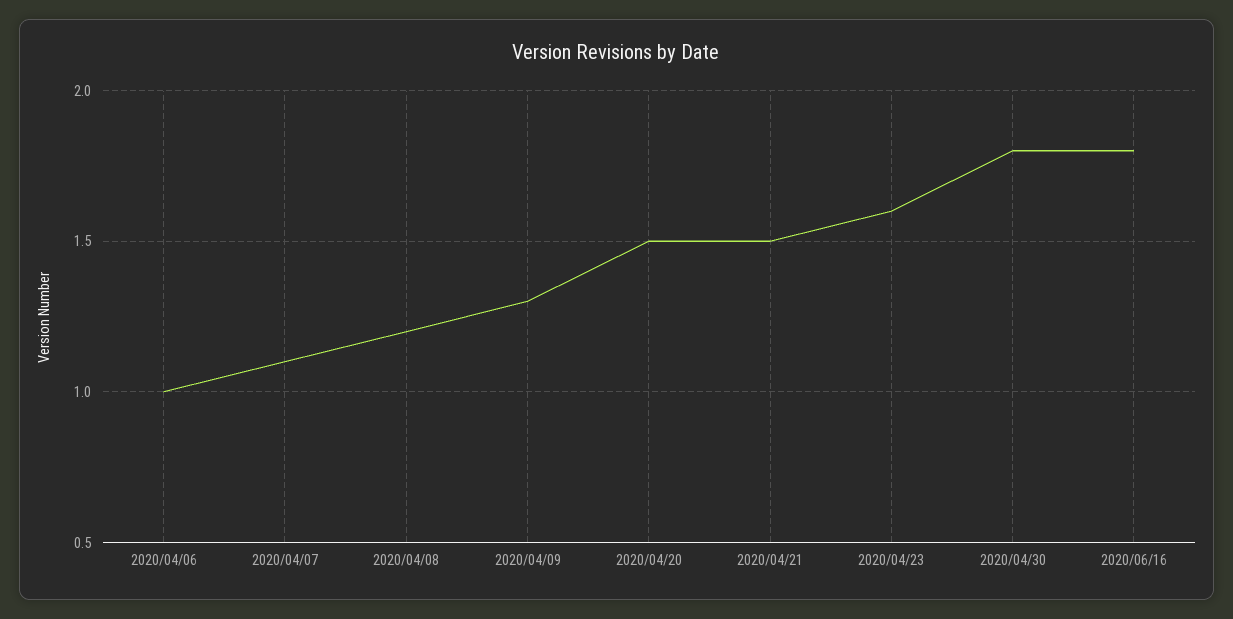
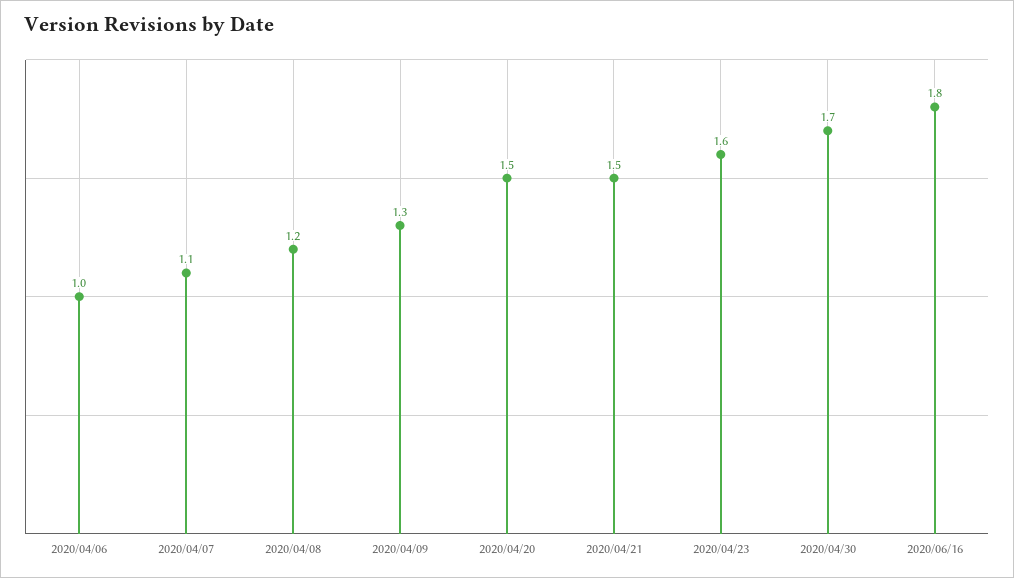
  {
    "2020/04/06": 1,
    "2020/04/07": 1.1,
    "2020/04/08": 1.2,
    "2020/04/09": 1.3,
    "2020/04/20": 1.5,
    "2020/04/21": 1.5,
    "2020/04/23": 1.6,
-   "2020/04/30": 1.8,
+   "2020/04/30": 1.7,
    "2020/06/16": 1.8
  }

